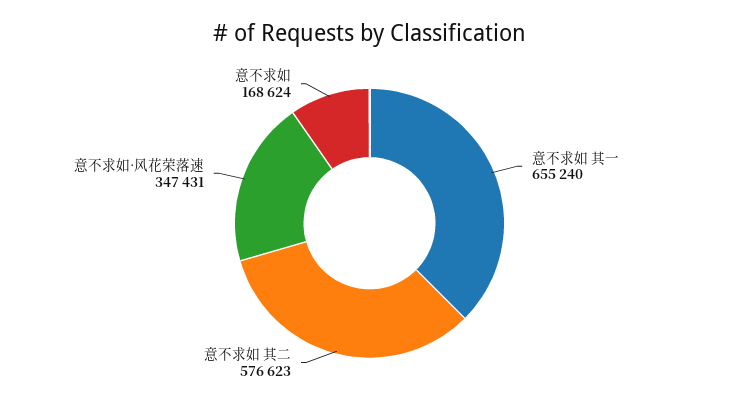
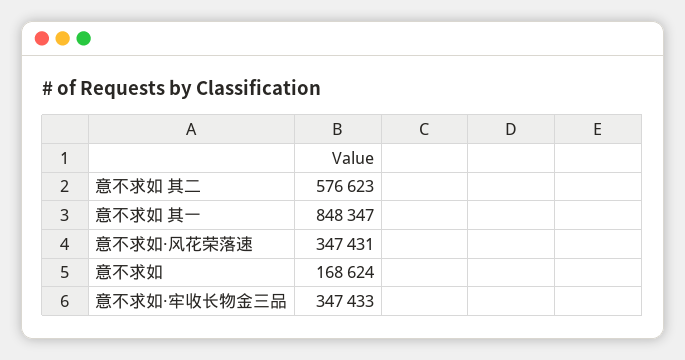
  {
-   "意不求如 其一": 655240,
+   "意不求如 其一": 848347,
    "意不求如 其二": 576623,
    "意不求如·风花荣落速": 347431,
-   "意不求如": 168624
+   "意不求如": 168624,
+   "意不求如·牢收长物金三品": 347433
  }

